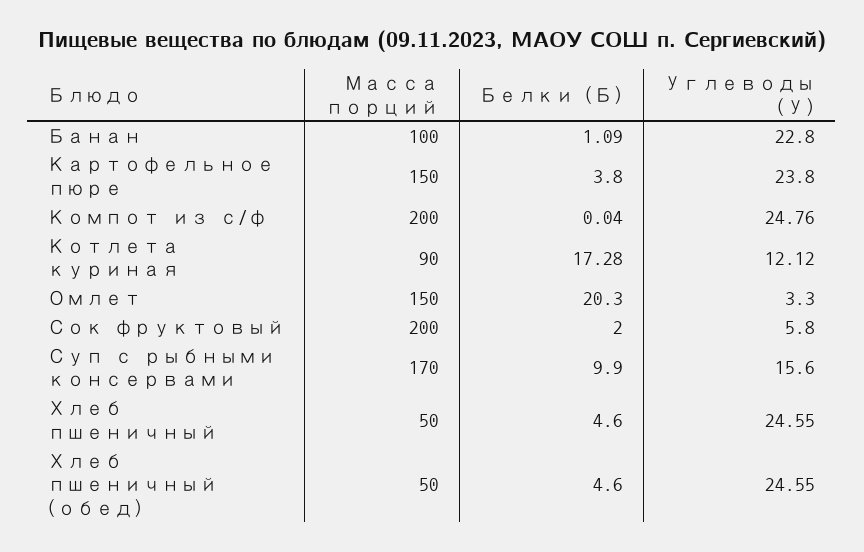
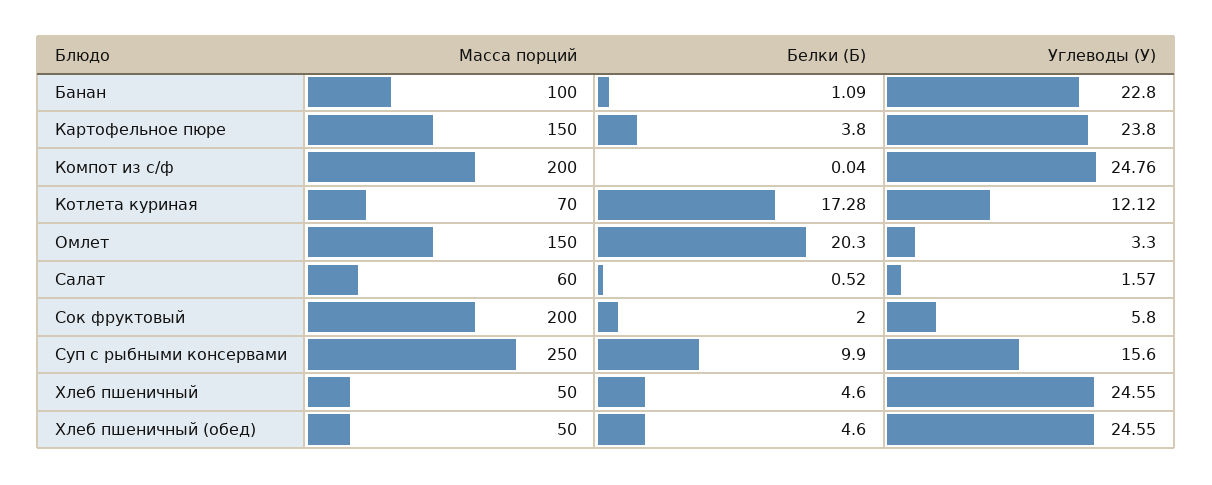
  {
    "Масса порций": {
      "Банан": 100,
      "Картофельное пюре": 150,
      "Компот из с/ф": 200,
-     "Котлета куриная": 90,
+     "Котлета куриная": 70,
      "Омлет": 150,
      "Сок фруктовый": 200,
-     "Суп с рыбными консервами": 170,
+     "Суп с рыбными консервами": 250,
      "Хлеб пшеничный": 50,
-     "Хлеб пшеничный (обед)": 50
+     "Хлеб пшеничный (обед)": 50,
+     "Салат": 60
    },
    "Белки (Б)": {
      "Банан": 1.09,
      "Картофельное пюре": 3.8,
      "Компот из с/ф": 0.04,
      "Котлета куриная": 17.28,
      "Омлет": 20.3,
      "Сок фруктовый": 2,
      "Суп с рыбными консервами": 9.9,
      "Хлеб пшеничный": 4.6,
-     "Хлеб пшеничный (обед)": 4.6
+     "Хлеб пшеничный (обед)": 4.6,
+     "Салат": 0.52
    },
    "Углеводы (У)": {
      "Банан": 22.8,
      "Картофельное пюре": 23.8,
      "Компот из с/ф": 24.76,
      "Котлета куриная": 12.12,
      "Омлет": 3.3,
      "Сок фруктовый": 5.8,
      "Суп с рыбными консервами": 15.6,
      "Хлеб пшеничный": 24.55,
-     "Хлеб пшеничный (обед)": 24.55
+     "Хлеб пшеничный (обед)": 24.55,
+     "Салат": 1.57
    }
  }

